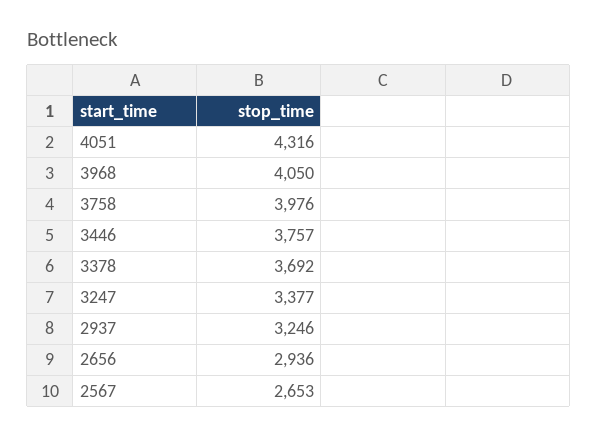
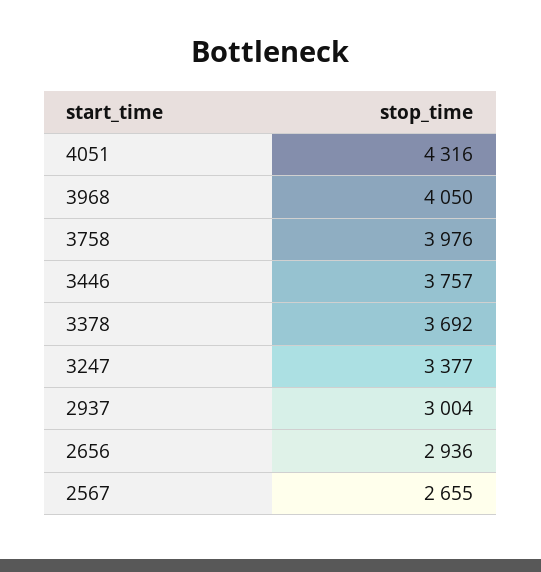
  {
    "4051": 4316,
    "3968": 4050,
    "3758": 3976,
    "3446": 3757,
    "3378": 3692,
    "3247": 3377,
-   "2937": 3246,
+   "2937": 3004,
    "2656": 2936,
-   "2567": 2653
+   "2567": 2655
  }

